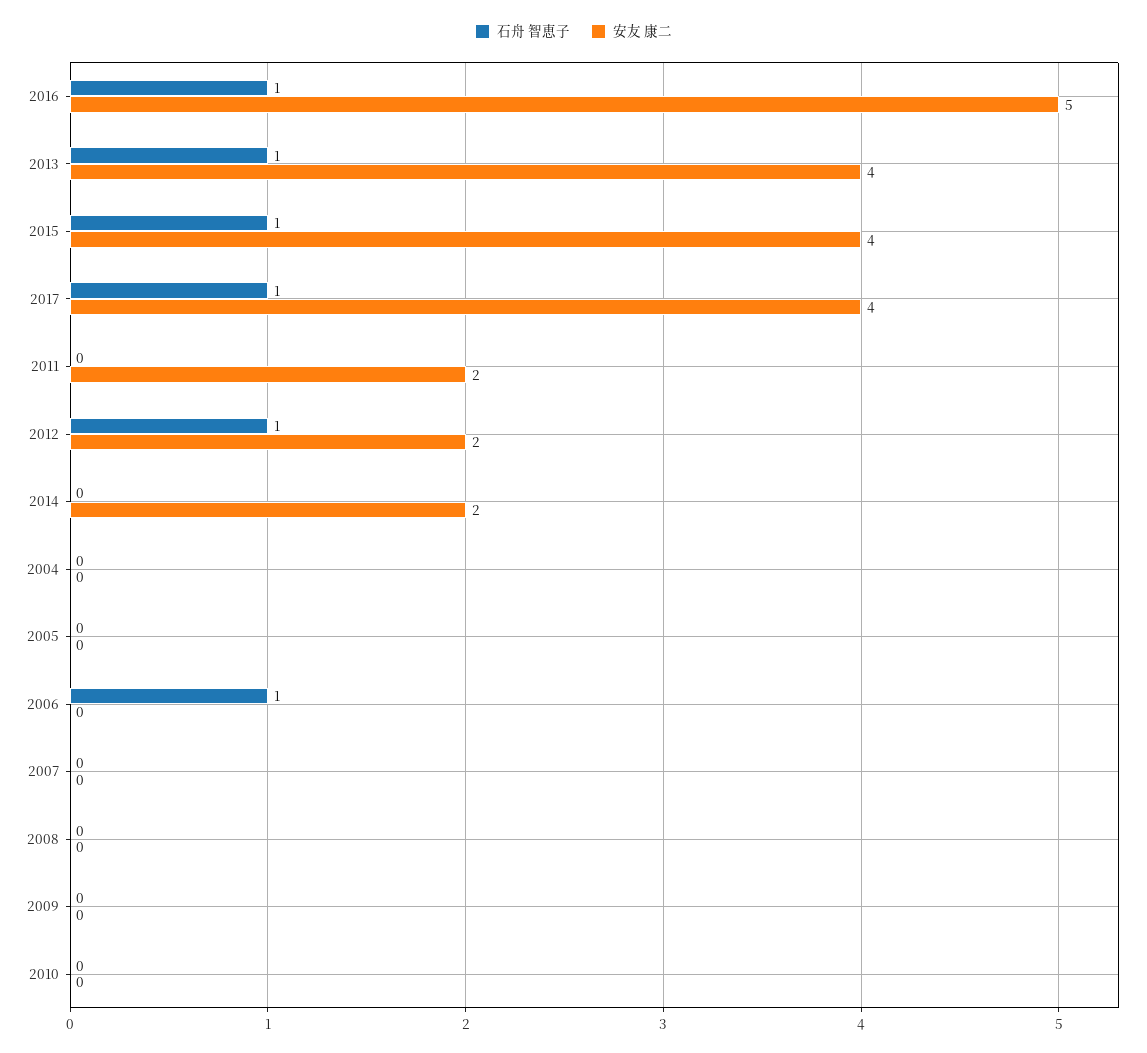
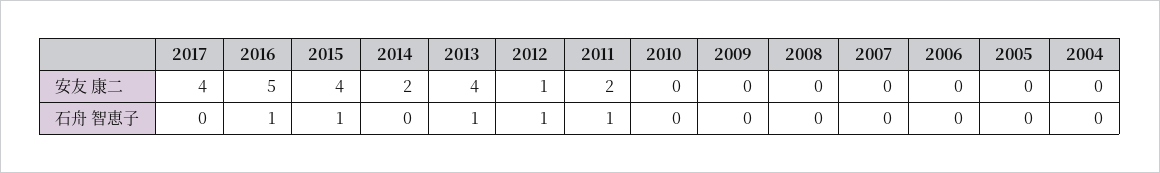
  {
    "石舟 智恵子": {
      "2016": 1,
      "2013": 1,
      "2015": 1,
-     "2017": 1,
+     "2017": 0,
-     "2011": 0,
+     "2011": 1,
      "2012": 1,
      "2014": 0,
      "2004": 0,
      "2005": 0,
-     "2006": 1,
+     "2006": 0,
      "2007": 0,
      "2008": 0,
      "2009": 0,
      "2010": 0
    },
    "安友 康二": {
      "2016": 5,
      "2013": 4,
      "2015": 4,
      "2017": 4,
      "2011": 2,
-     "2012": 2,
+     "2012": 1,
      "2014": 2,
      "2004": 0,
      "2005": 0,
      "2006": 0,
      "2007": 0,
      "2008": 0,
      "2009": 0,
      "2010": 0
    }
  }

